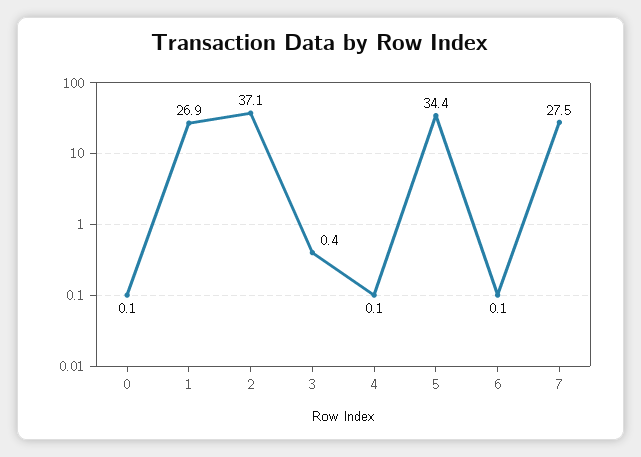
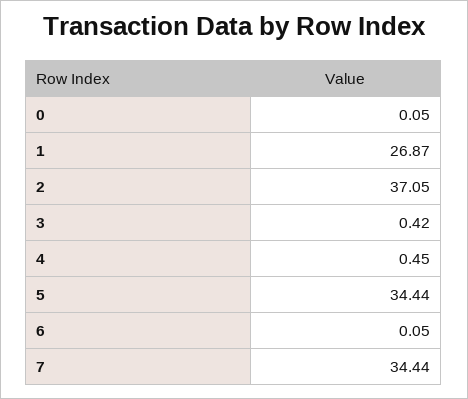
  {
    "0": 0.05,
    "1": 26.87,
    "2": 37.05,
    "3": 0.42,
-   "4": 0.1,
+   "4": 0.45,
    "5": 34.44,
    "6": 0.05,
-   "7": 27.5
+   "7": 34.44
  }

